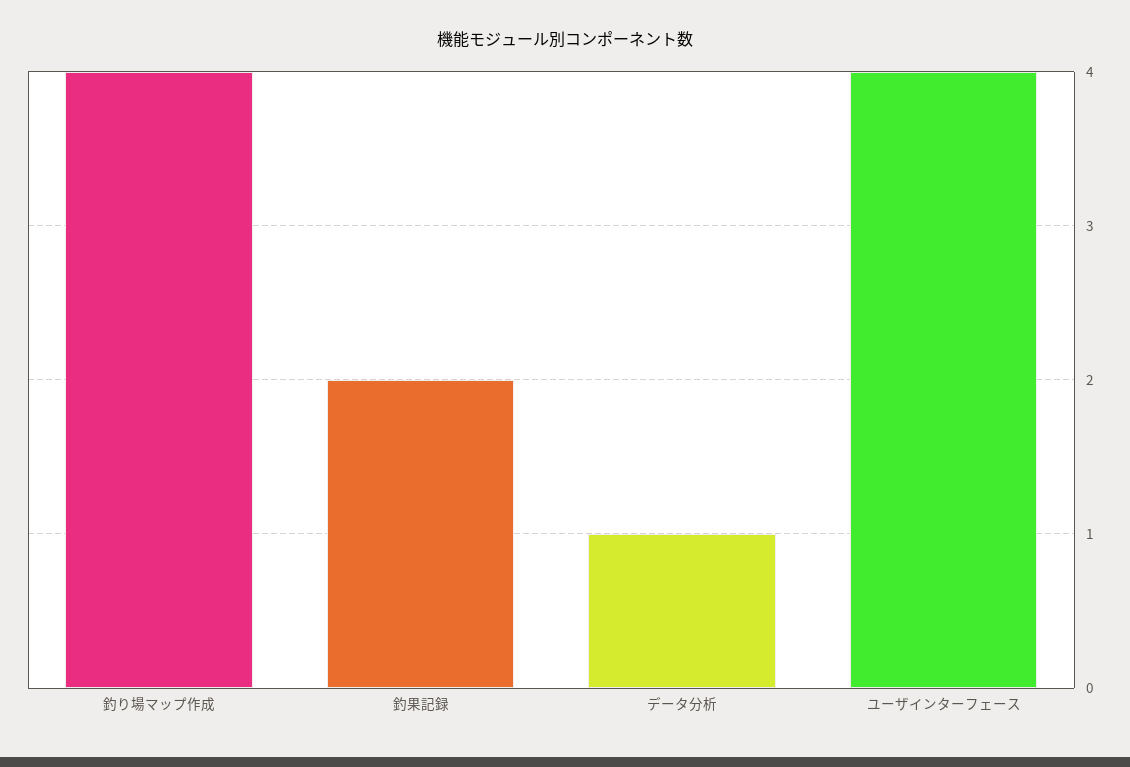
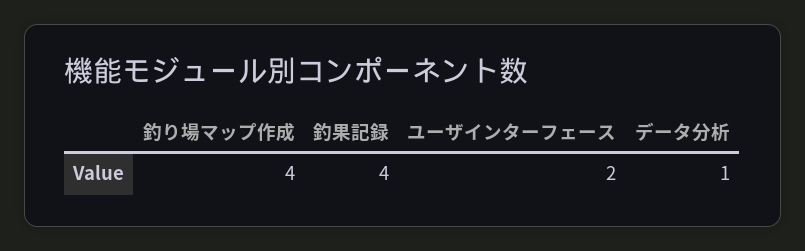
  {
    "釣り場マップ作成": 4,
-   "釣果記録": 2,
+   "釣果記録": 4,
    "データ分析": 1,
-   "ユーザインターフェース": 4
+   "ユーザインターフェース": 2
  }

